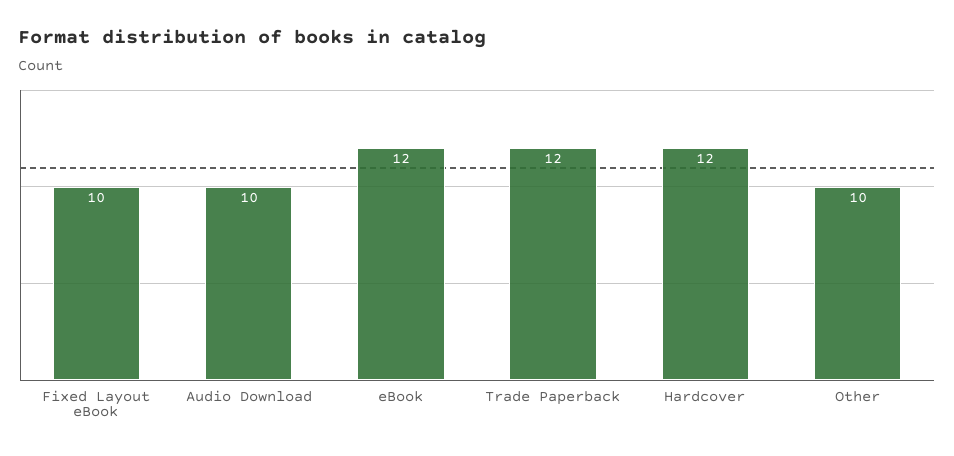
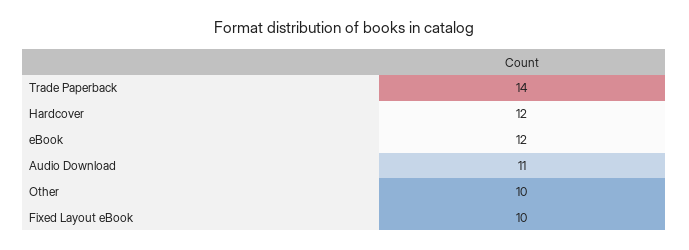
  {
    "Fixed Layout eBook": 10,
-   "Audio Download": 10,
+   "Audio Download": 11,
    "eBook": 12,
-   "Trade Paperback": 12,
+   "Trade Paperback": 14,
    "Hardcover": 12,
    "Other": 10
  }

